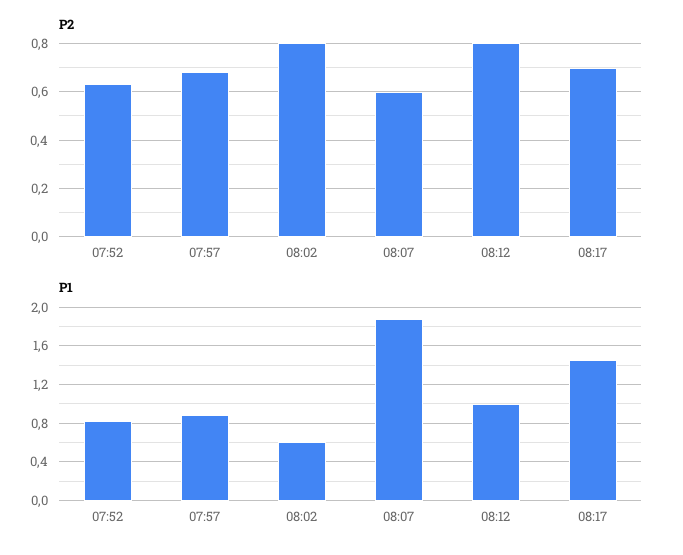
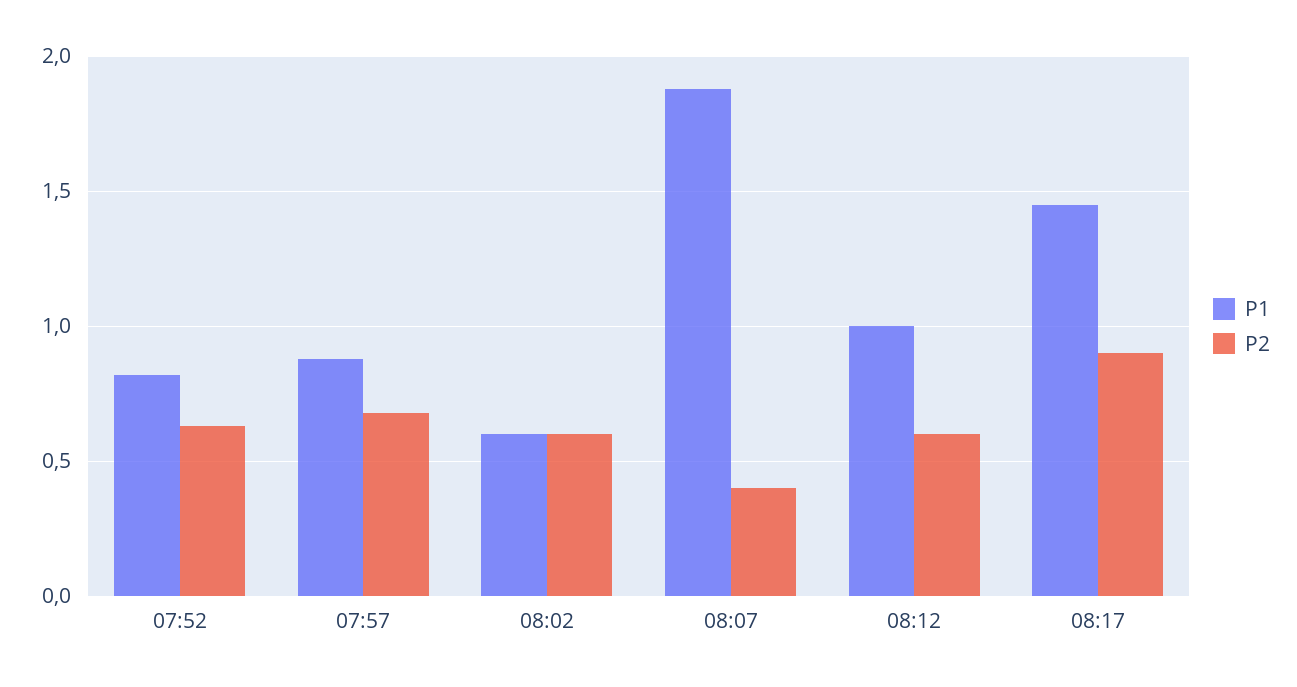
  {
    "P2": {
      "07:52": 0.65,
      "07:57": 0.7,
-     "08:02": 0.8,
+     "08:02": 0.6,
-     "08:07": 0.6,
+     "08:07": 0.4,
-     "08:12": 0.8,
+     "08:12": 0.6,
-     "08:17": 0.7
+     "08:17": 0.9
    },
    "P1": {
      "07:52": 0.8,
      "07:57": 0.9,
      "08:02": 0.6,
      "08:07": 1.9,
      "08:12": 1,
      "08:17": 1.45
    }
  }

